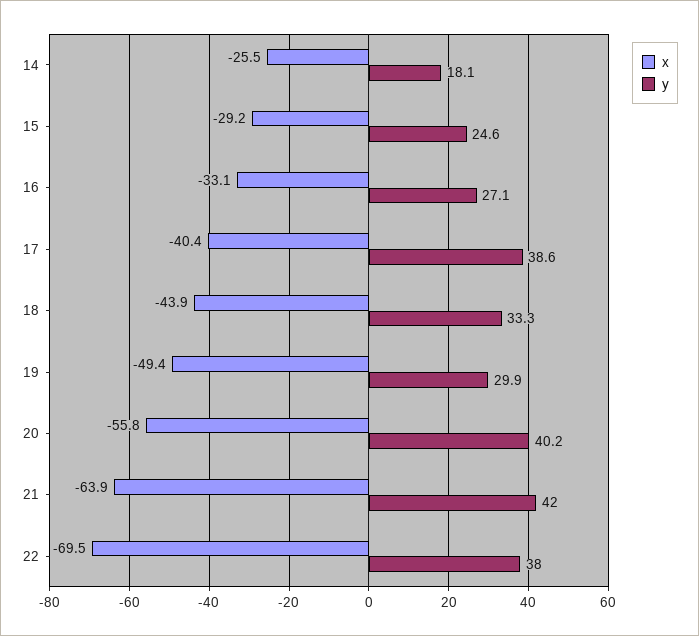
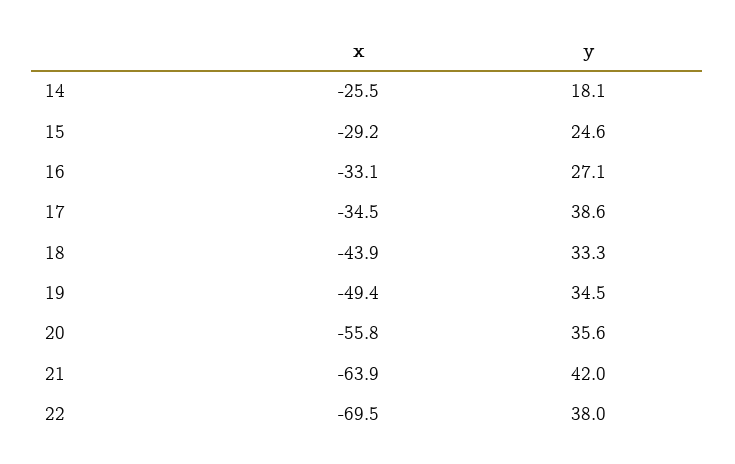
  {
    "x": {
      "14": -25.5,
      "15": -29.2,
      "16": -33.1,
-     "17": -40.4,
+     "17": -34.5,
      "18": -43.9,
      "19": -49.4,
      "20": -55.8,
      "21": -63.9,
      "22": -69.5
    },
    "y": {
      "14": 18.1,
      "15": 24.6,
      "16": 27.1,
      "17": 38.6,
      "18": 33.3,
-     "19": 29.9,
+     "19": 34.5,
-     "20": 40.2,
+     "20": 35.6,
      "21": 42,
      "22": 38
    }
  }

